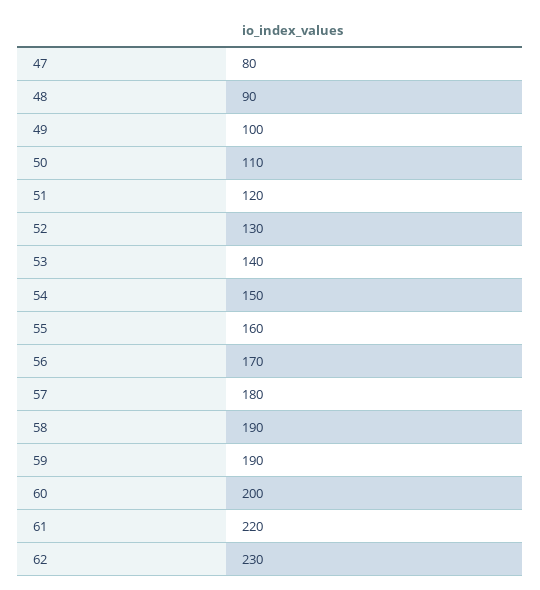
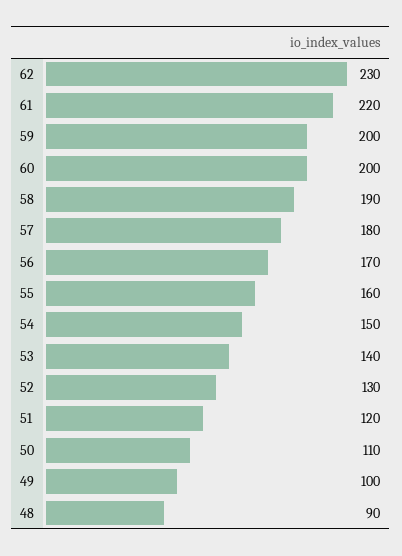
  {
-   "47": 80,
    "48": 90,
    "49": 100,
    "50": 110,
    "51": 120,
    "52": 130,
    "53": 140,
    "54": 150,
    "55": 160,
    "56": 170,
    "57": 180,
    "58": 190,
-   "59": 190,
+   "59": 200,
    "60": 200,
    "61": 220,
    "62": 230
  }

